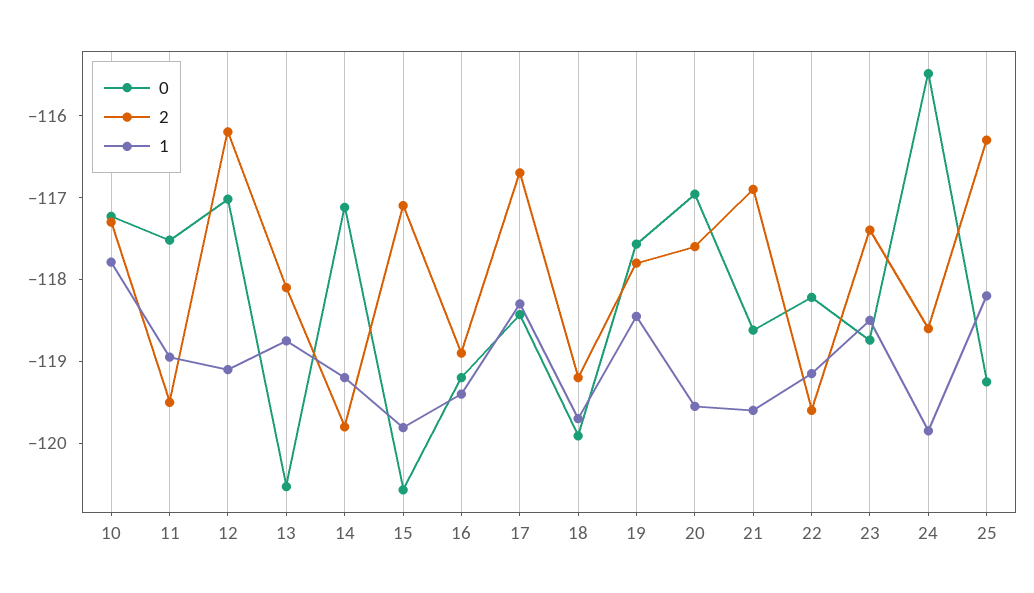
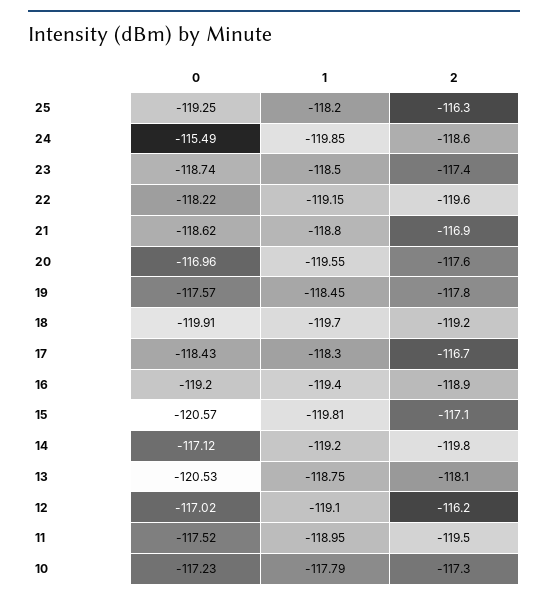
  {
    "0": {
      "10": -117.23,
      "11": -117.52,
      "12": -117.02,
      "13": -120.53,
      "14": -117.12,
      "15": -120.57,
      "16": -119.2,
      "17": -118.43,
      "18": -119.91,
      "19": -117.57,
      "20": -116.96,
      "21": -118.62,
      "22": -118.22,
      "23": -118.74,
      "24": -115.49,
      "25": -119.25
    },
    "2": {
      "10": -117.3,
      "11": -119.5,
      "12": -116.2,
      "13": -118.1,
      "14": -119.8,
      "15": -117.1,
      "16": -118.9,
      "17": -116.7,
      "18": -119.2,
      "19": -117.8,
      "20": -117.6,
      "21": -116.9,
      "22": -119.6,
      "23": -117.4,
      "24": -118.6,
      "25": -116.3
    },
    "1": {
      "10": -117.79,
      "11": -118.95,
      "12": -119.1,
      "13": -118.75,
      "14": -119.2,
      "15": -119.81,
      "16": -119.4,
      "17": -118.3,
      "18": -119.7,
      "19": -118.45,
      "20": -119.55,
-     "21": -119.6,
+     "21": -118.8,
      "22": -119.15,
      "23": -118.5,
      "24": -119.85,
      "25": -118.2
    }
  }

